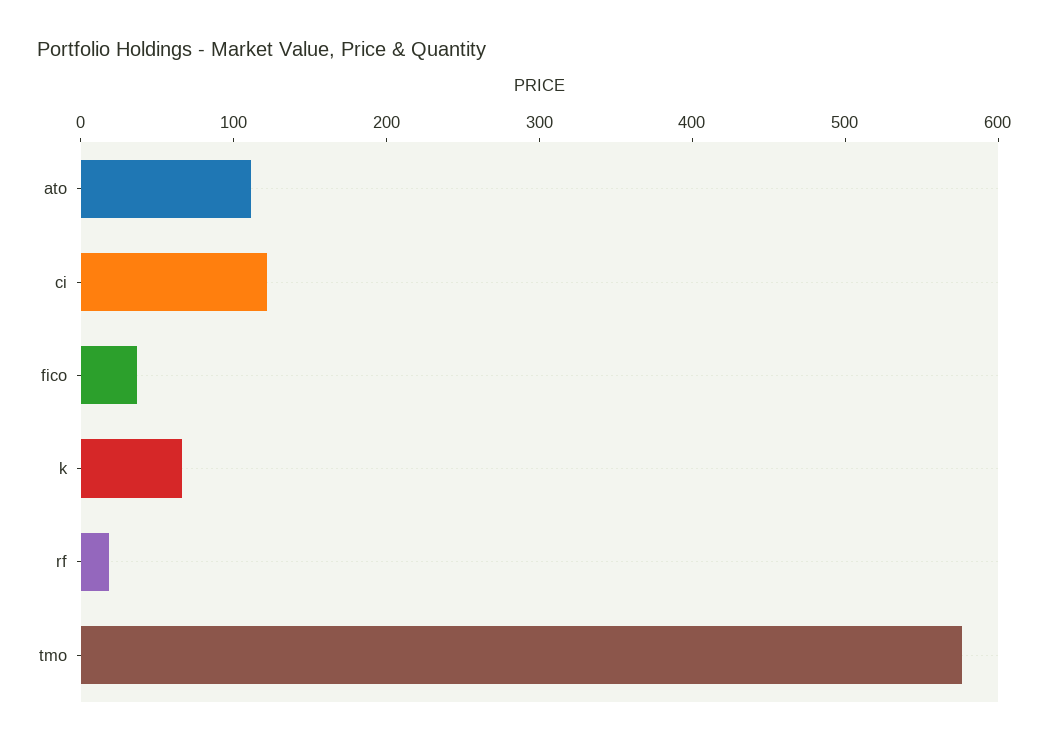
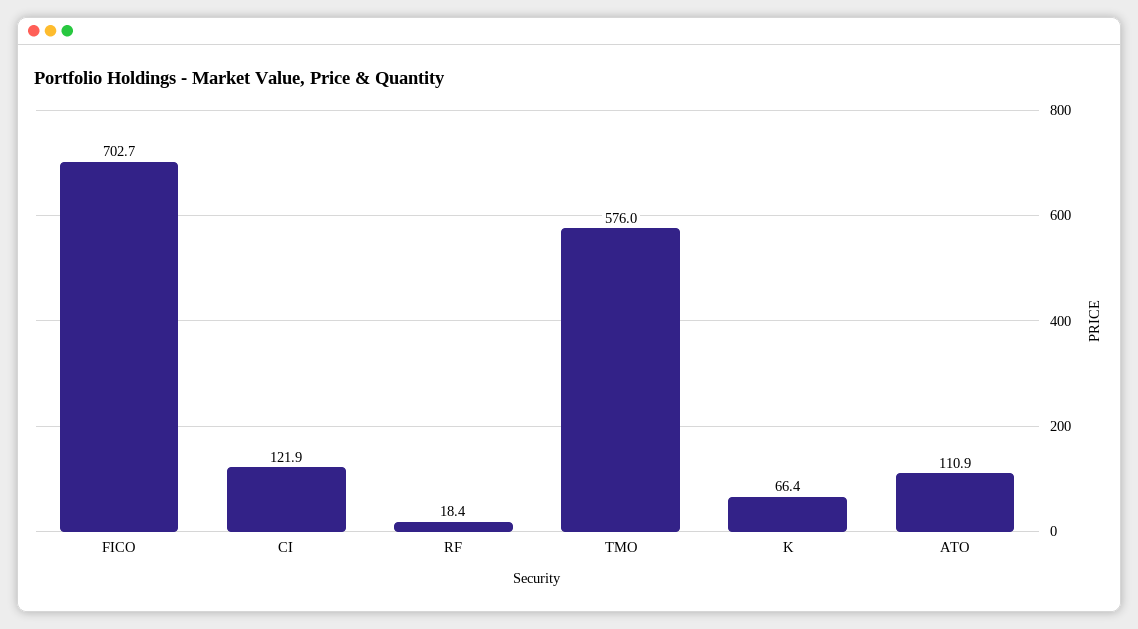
  {
    "ato": 110.9,
    "ci": 121.9,
-   "fico": 40,
+   "fico": 702.7,
    "k": 66.4,
    "rf": 18.4,
    "tmo": 576
  }

